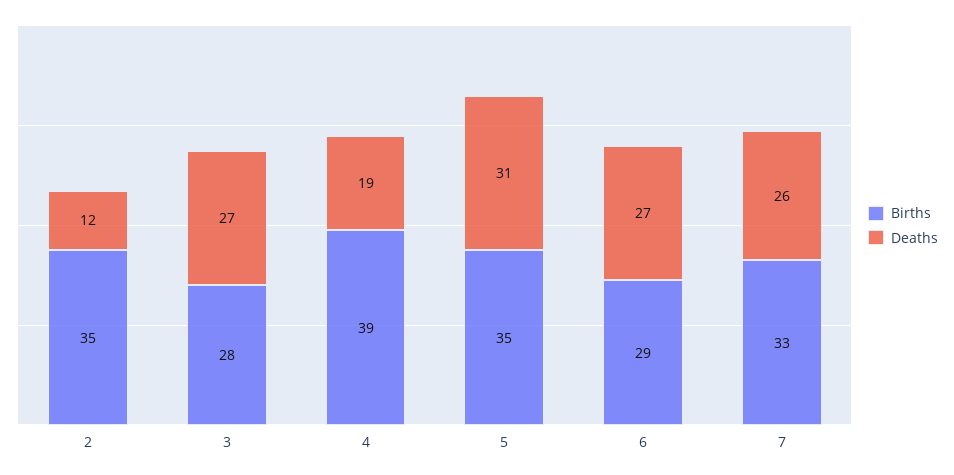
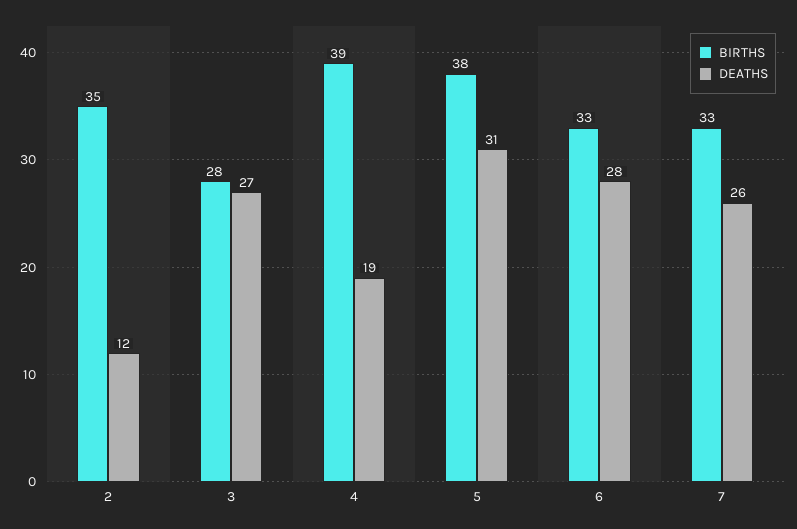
  {
    "Births": {
      "2": 35,
      "3": 28,
      "4": 39,
-     "5": 35,
+     "5": 38,
-     "6": 29,
+     "6": 33,
      "7": 33
    },
    "Deaths": {
      "2": 12,
      "3": 27,
      "4": 19,
      "5": 31,
-     "6": 27,
+     "6": 28,
      "7": 26
    }
  }

